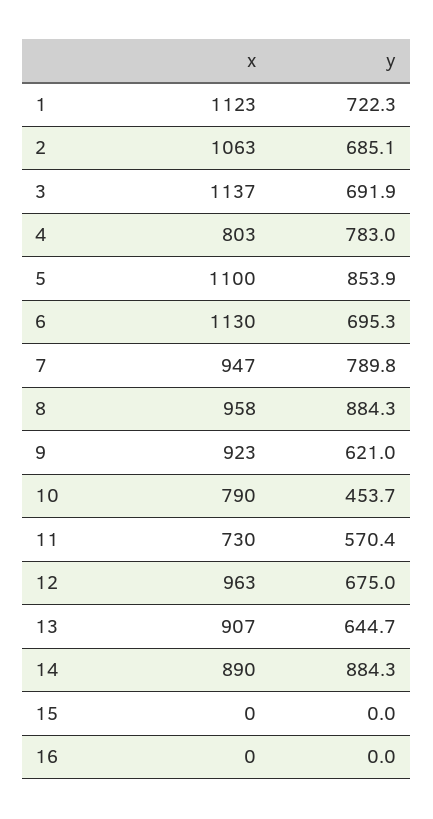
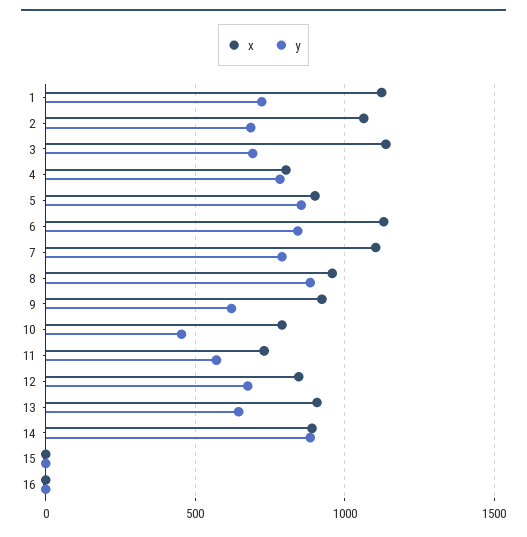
  {
    "x": {
      "1": 1123,
      "2": 1063,
      "3": 1137,
      "4": 803,
-     "5": 1100,
+     "5": 900,
      "6": 1130,
-     "7": 947,
+     "7": 1100,
      "8": 958,
      "9": 923,
      "10": 790,
      "11": 730,
-     "12": 963,
+     "12": 850,
      "13": 907,
      "14": 890,
      "15": 0,
      "16": 0
    },
    "y": {
      "1": 722.3,
      "2": 685.1,
      "3": 691.9,
      "4": 783,
      "5": 853.9,
-     "6": 695.3,
+     "6": 850,
      "7": 789.8,
      "8": 884.3,
      "9": 621,
      "10": 453.7,
      "11": 570.4,
      "12": 675,
      "13": 644.7,
      "14": 884.3,
      "15": 0,
      "16": 0
    }
  }

